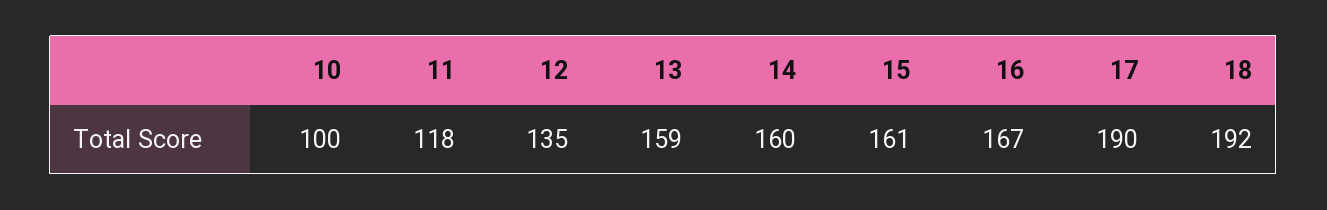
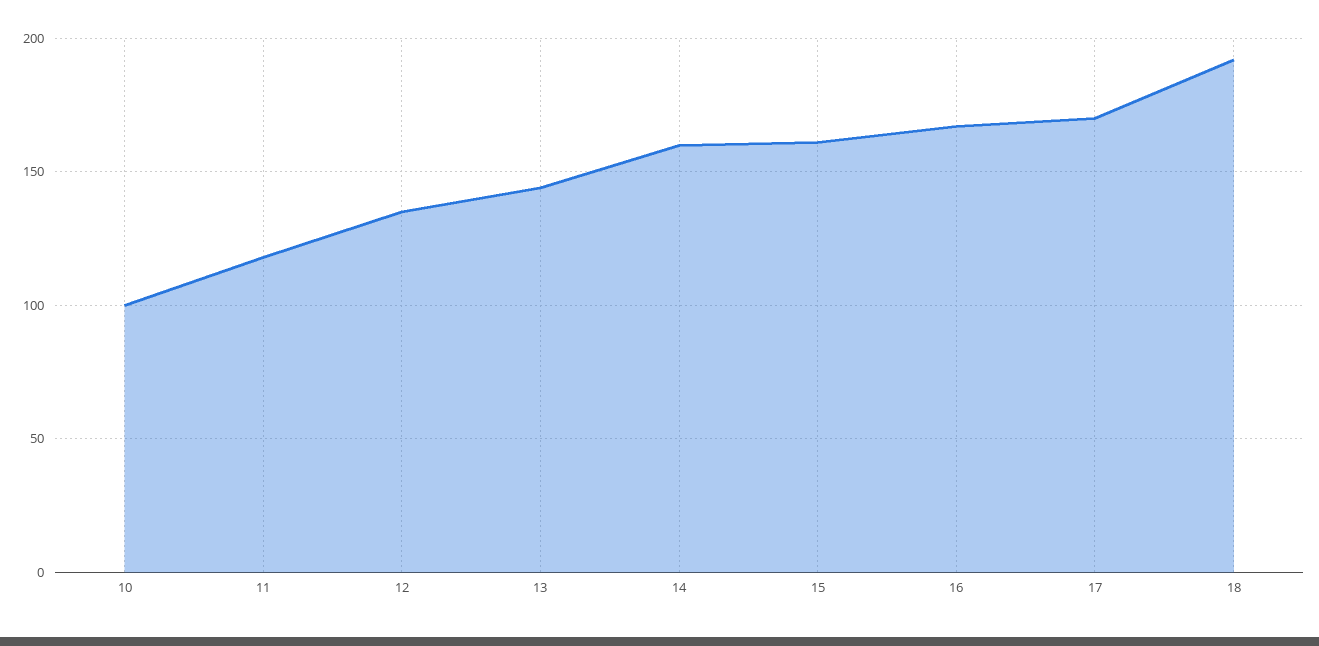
  {
    "10": 100,
    "11": 118,
    "12": 135,
-   "13": 159,
+   "13": 145,
    "14": 160,
    "15": 161,
    "16": 167,
-   "17": 190,
+   "17": 170,
    "18": 192
  }

